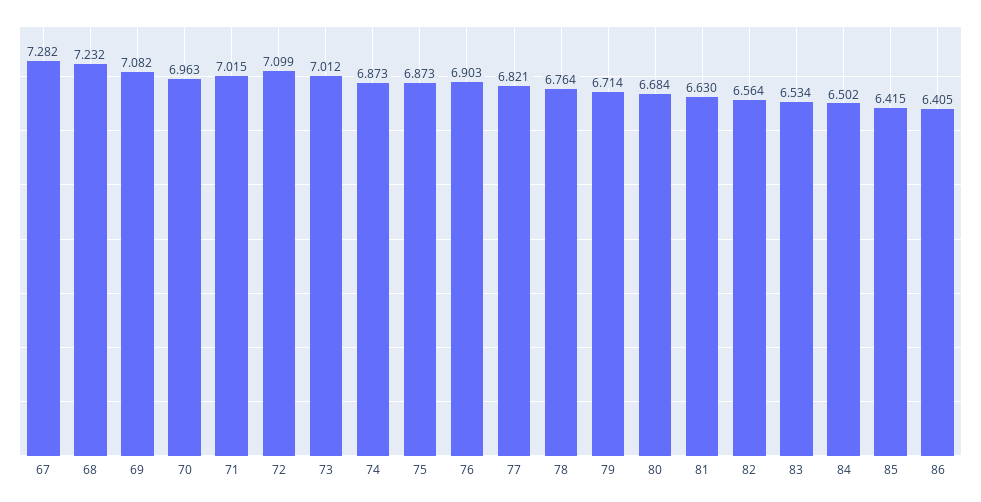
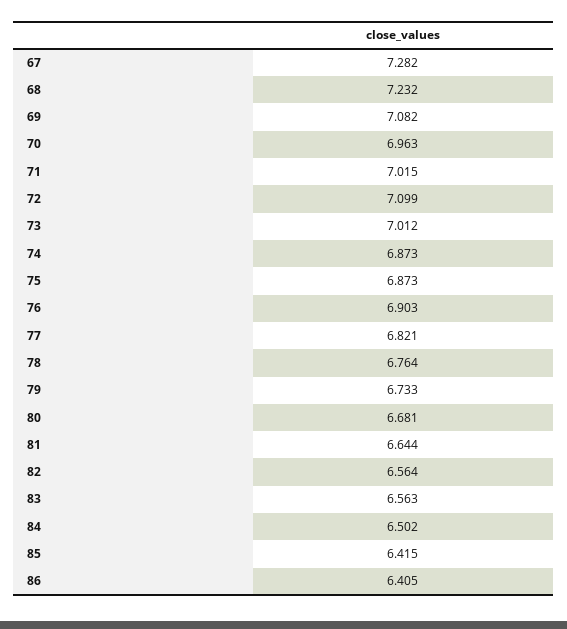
  {
    "67": 7.282,
    "68": 7.232,
    "69": 7.082,
    "70": 6.963,
    "71": 7.015,
    "72": 7.099,
    "73": 7.012,
    "74": 6.873,
    "75": 6.873,
    "76": 6.903,
    "77": 6.821,
    "78": 6.764,
-   "79": 6.714,
+   "79": 6.733,
-   "80": 6.684,
+   "80": 6.681,
-   "81": 6.63,
+   "81": 6.644,
    "82": 6.564,
-   "83": 6.534,
+   "83": 6.563,
    "84": 6.502,
    "85": 6.415,
    "86": 6.405
  }

